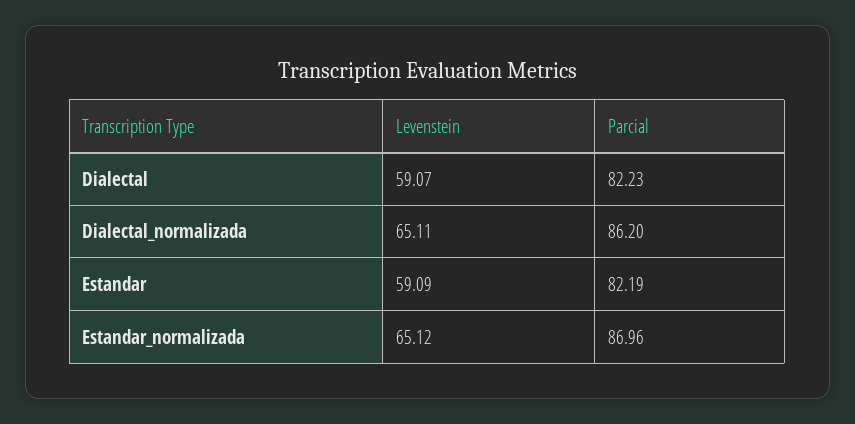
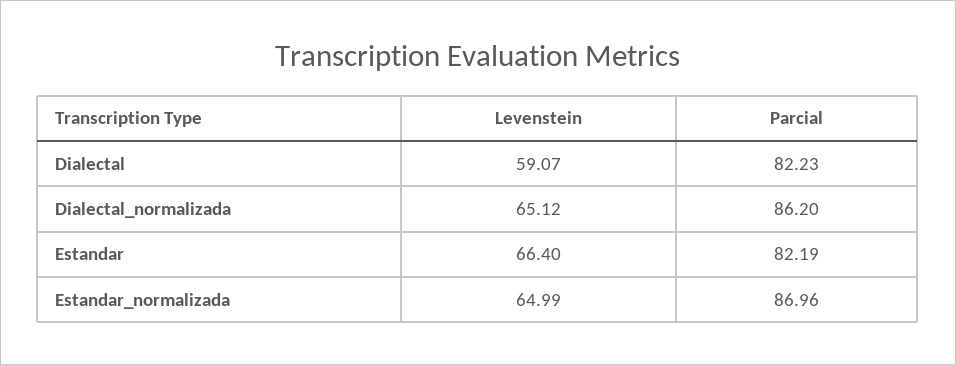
  {
    "Levenstein": {
      "Dialectal": 59.07,
-     "Dialectal_normalizada": 65.11,
+     "Dialectal_normalizada": 65.12,
-     "Estandar": 59.09,
+     "Estandar": 66.4,
-     "Estandar_normalizada": 65.12
+     "Estandar_normalizada": 64.99
    },
    "Parcial": {
      "Dialectal": 82.23,
      "Dialectal_normalizada": 86.2,
      "Estandar": 82.19,
      "Estandar_normalizada": 86.96
    }
  }

